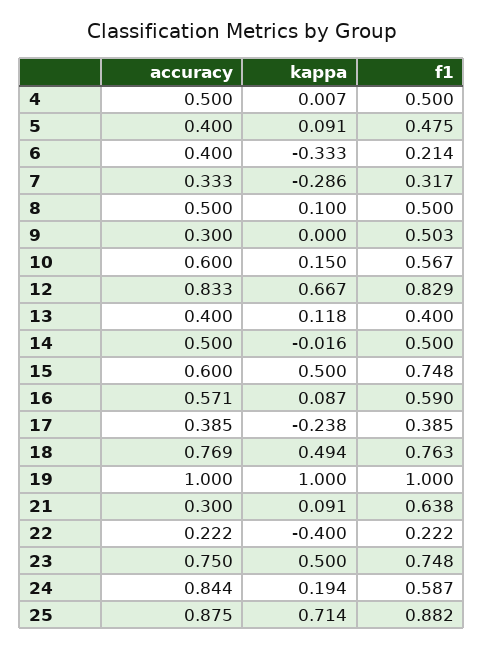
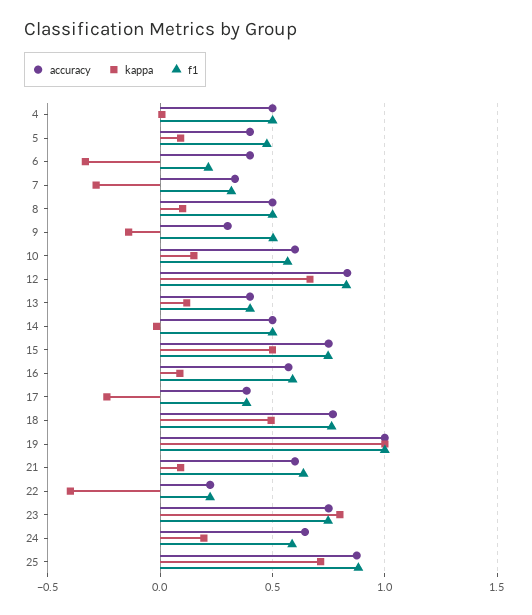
  {
    "accuracy": {
      "4": 0.5,
      "5": 0.4,
      "6": 0.4,
      "7": 0.333,
      "8": 0.5,
      "9": 0.3,
      "10": 0.6,
      "12": 0.833,
      "13": 0.4,
      "14": 0.5,
-     "15": 0.6,
+     "15": 0.75,
      "16": 0.571,
      "17": 0.385,
      "18": 0.769,
      "19": 1,
-     "21": 0.3,
+     "21": 0.6,
      "22": 0.222,
      "23": 0.75,
-     "24": 0.844,
+     "24": 0.65,
      "25": 0.875
    },
    "kappa": {
      "4": 0.007,
      "5": 0.091,
      "6": -0.333,
      "7": -0.286,
      "8": 0.1,
-     "9": 0,
+     "9": -0.15,
      "10": 0.15,
      "12": 0.667,
      "13": 0.118,
      "14": -0.016,
      "15": 0.5,
      "16": 0.087,
      "17": -0.238,
      "18": 0.494,
      "19": 1,
      "21": 0.091,
      "22": -0.4,
-     "23": 0.5,
+     "23": 0.8,
      "24": 0.194,
      "25": 0.714
    },
    "f1": {
      "4": 0.5,
      "5": 0.475,
      "6": 0.214,
      "7": 0.317,
      "8": 0.5,
      "9": 0.503,
      "10": 0.567,
      "12": 0.829,
      "13": 0.4,
      "14": 0.5,
      "15": 0.748,
      "16": 0.59,
      "17": 0.385,
      "18": 0.763,
      "19": 1,
      "21": 0.638,
      "22": 0.222,
      "23": 0.748,
      "24": 0.587,
      "25": 0.882
    }
  }

